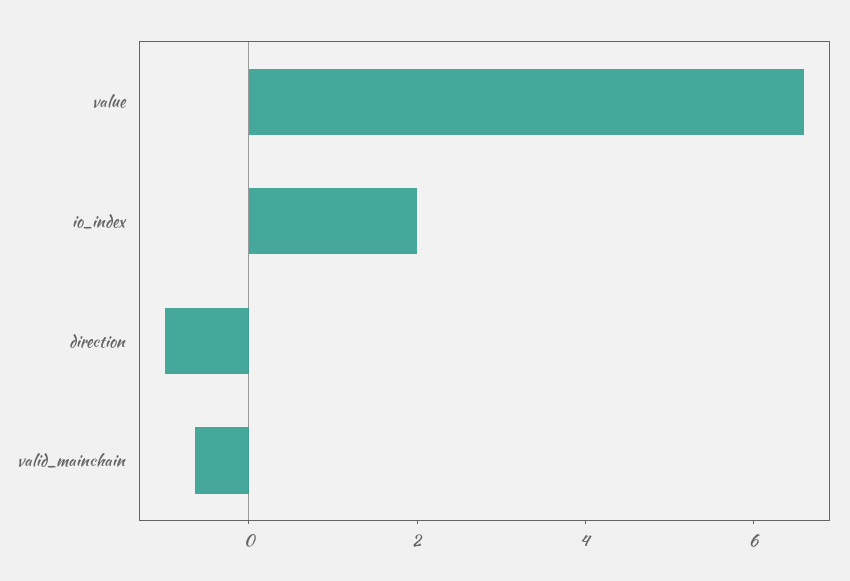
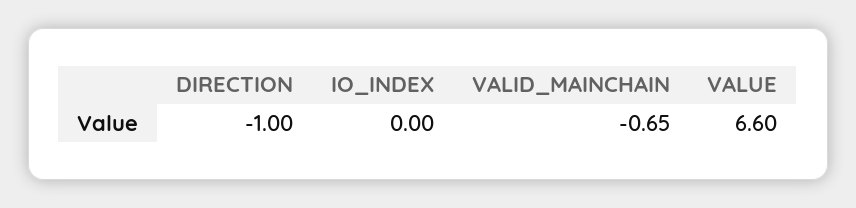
  {
    "value": 6.6,
-   "io_index": 2,
+   "io_index": 0,
    "direction": -1,
    "valid_mainchain": -0.65
  }

